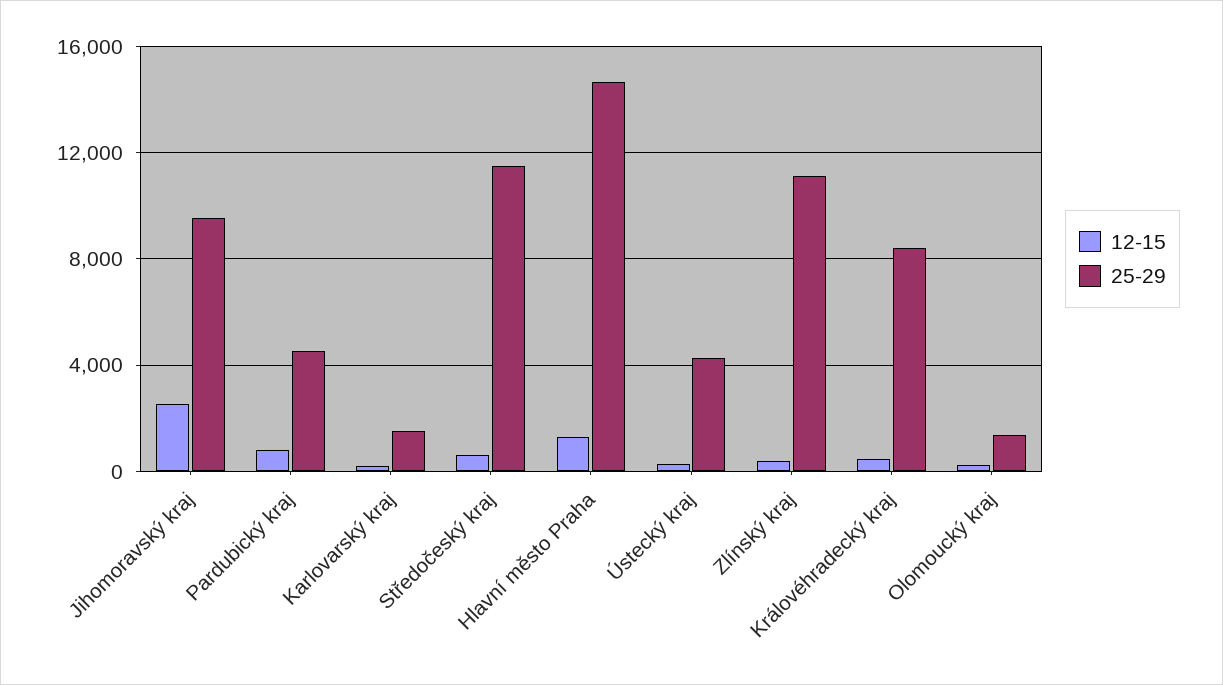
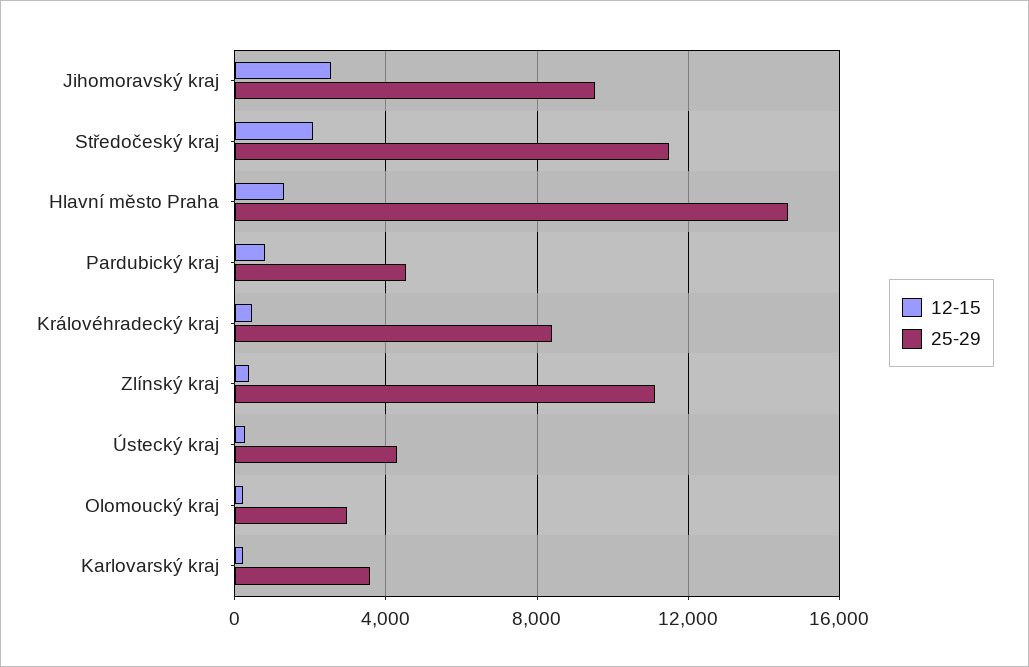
  {
    "12-15": {
      "Jihomoravský kraj": 2500,
      "Pardubický kraj": 1000,
      "Karlovarský kraj": 0,
-     "Středočeský kraj": 500,
+     "Středočeský kraj": 2000,
      "Hlavní město Praha": 1500,
      "Ústecký kraj": 500,
      "Zlínský kraj": 500,
      "Královéhradecký kraj": 500,
      "Olomoucký kraj": 0
    },
    "25-29": {
      "Jihomoravský kraj": 9500,
      "Pardubický kraj": 4500,
-     "Karlovarský kraj": 1500,
+     "Karlovarský kraj": 3500,
      "Středočeský kraj": 11500,
      "Hlavní město Praha": 14500,
      "Ústecký kraj": 4500,
      "Zlínský kraj": 11000,
      "Královéhradecký kraj": 8500,
-     "Olomoucký kraj": 1500
+     "Olomoucký kraj": 3000
    }
  }

